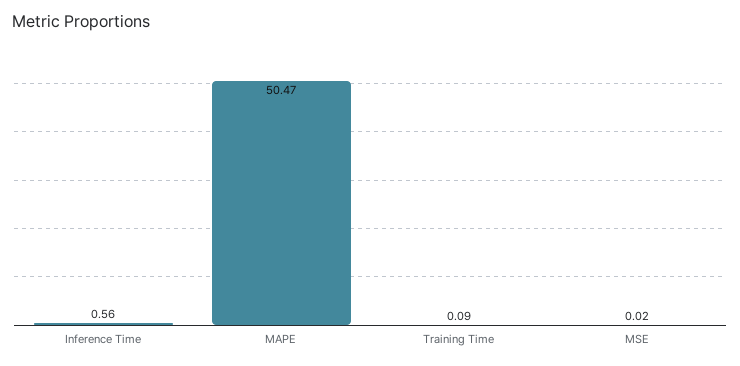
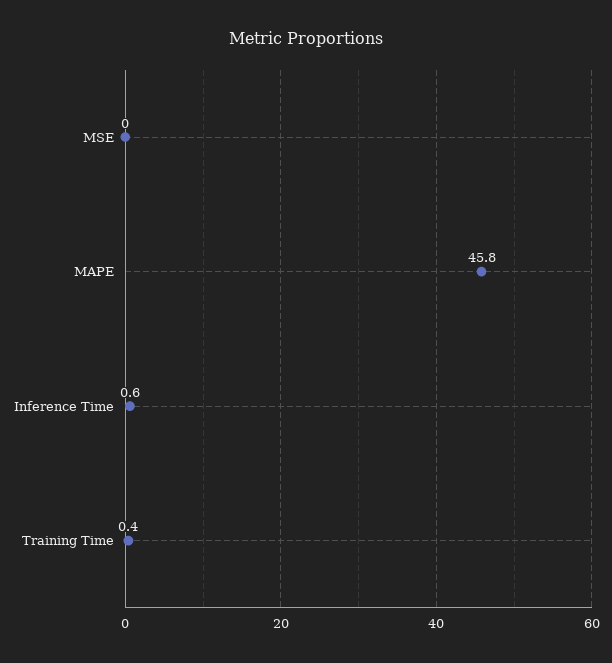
  {
    "Inference Time": 0.56,
-   "MAPE": 50.47,
+   "MAPE": 45.8,
-   "Training Time": 0.09,
+   "Training Time": 0.4,
    "MSE": 0.02
  }

